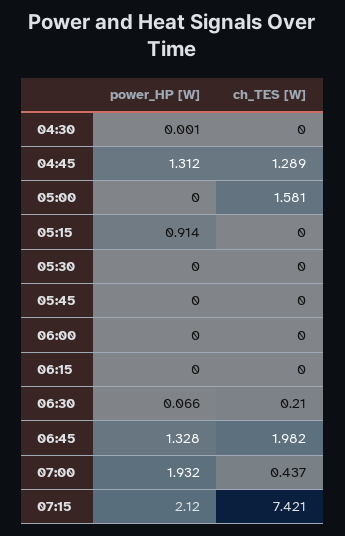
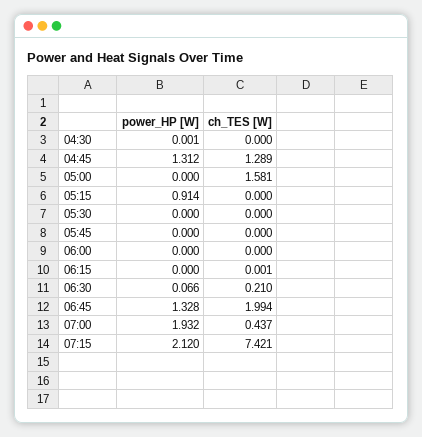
  {
    "power_HP [W]": {
      "04:30": 0.001,
      "04:45": 1.312,
      "05:00": 0,
      "05:15": 0.914,
      "05:30": 0,
      "05:45": 0,
      "06:00": 0,
      "06:15": 0,
      "06:30": 0.066,
      "06:45": 1.328,
      "07:00": 1.932,
      "07:15": 2.12
    },
    "ch_TES [W]": {
      "04:30": 0,
      "04:45": 1.289,
      "05:00": 1.581,
      "05:15": 0,
      "05:30": 0,
      "05:45": 0,
      "06:00": 0,
-     "06:15": 0,
+     "06:15": 0.001,
      "06:30": 0.21,
-     "06:45": 1.982,
+     "06:45": 1.994,
      "07:00": 0.437,
      "07:15": 7.421
    }
  }

